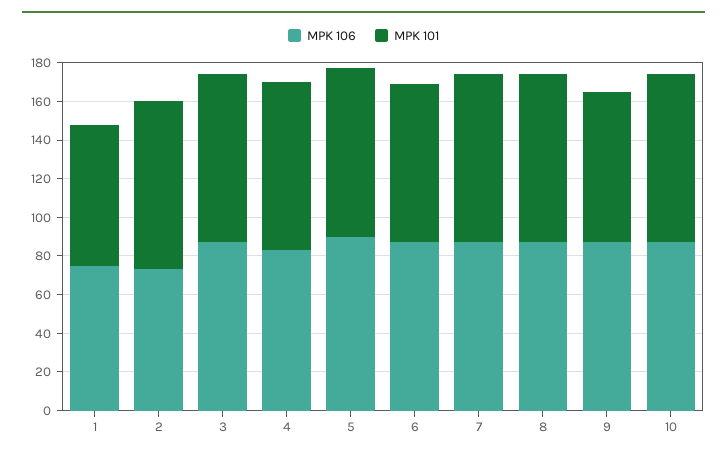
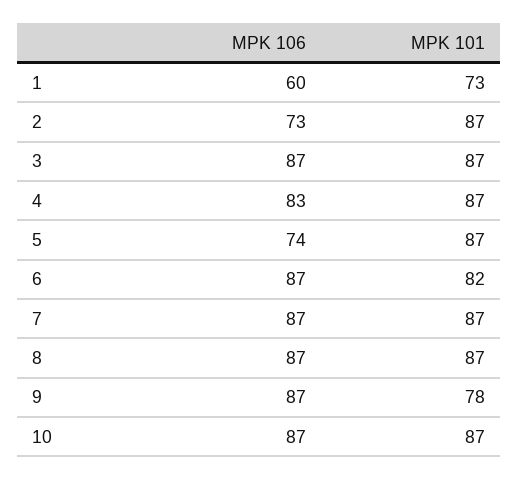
  {
    "MPK 106": {
-     "1": 75,
+     "1": 60,
      "2": 73,
      "3": 87,
      "4": 83,
-     "5": 90,
+     "5": 74,
      "6": 87,
      "7": 87,
      "8": 87,
      "9": 87,
      "10": 87
    },
    "MPK 101": {
      "1": 73,
      "2": 87,
      "3": 87,
      "4": 87,
      "5": 87,
      "6": 82,
      "7": 87,
      "8": 87,
      "9": 78,
      "10": 87
    }
  }

